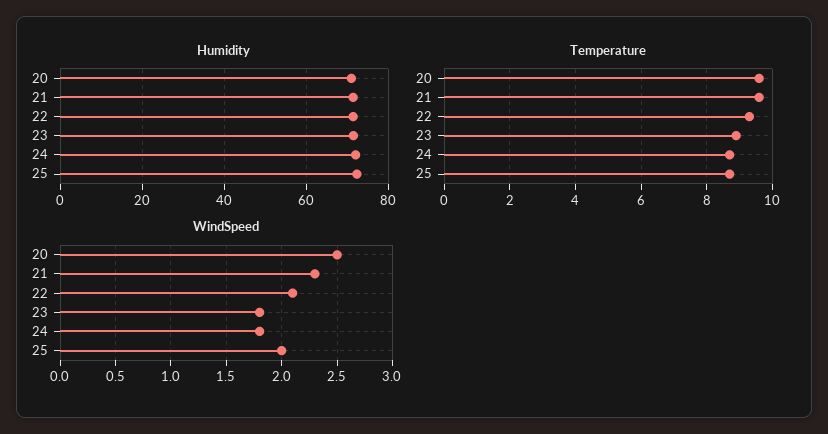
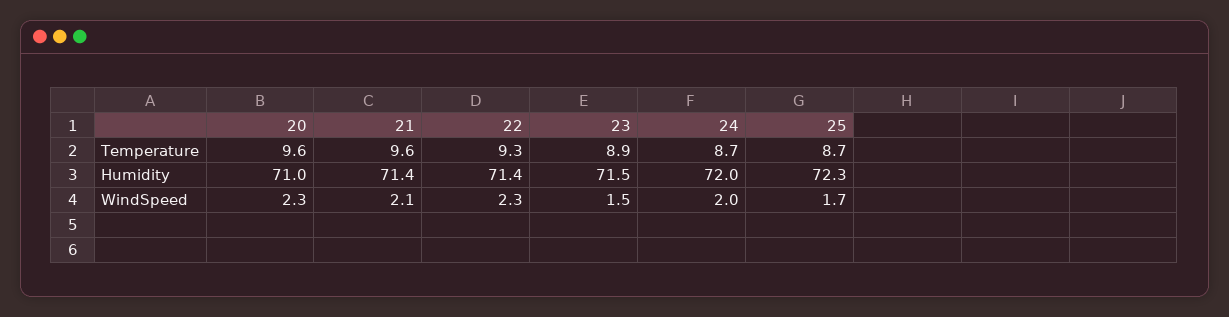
  {
    "Humidity": {
      "20": 71,
      "21": 71.4,
      "22": 71.4,
      "23": 71.5,
      "24": 72,
      "25": 72.3
    },
    "Temperature": {
      "20": 9.6,
      "21": 9.6,
      "22": 9.3,
      "23": 8.9,
      "24": 8.7,
      "25": 8.7
    },
    "WindSpeed": {
-     "20": 2.5,
+     "20": 2.3,
-     "21": 2.3,
+     "21": 2.1,
-     "22": 2.1,
+     "22": 2.3,
-     "23": 1.8,
+     "23": 1.5,
-     "24": 1.8,
+     "24": 2,
-     "25": 2
+     "25": 1.7
    }
  }

